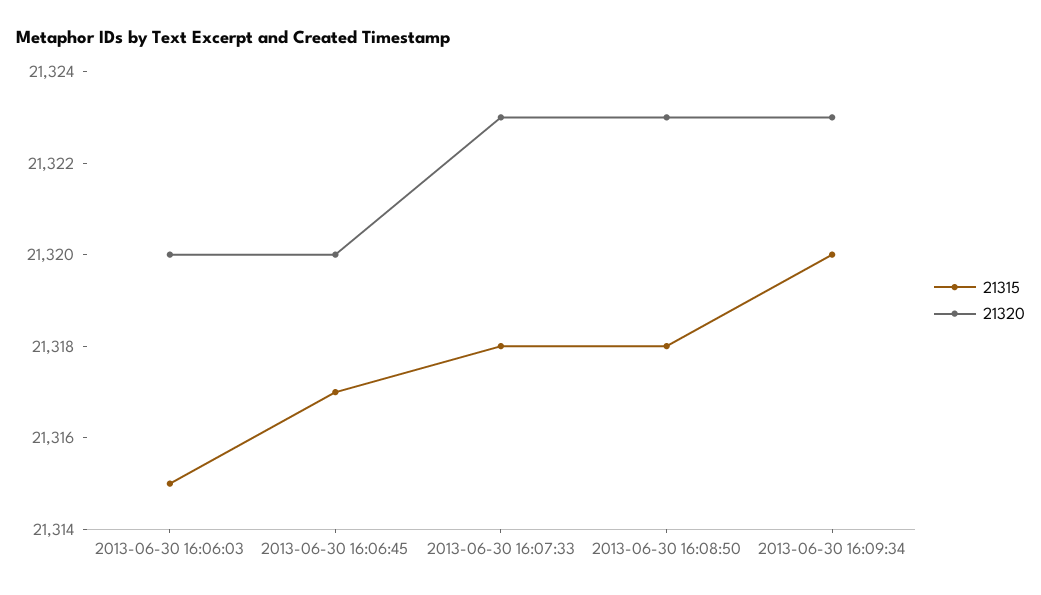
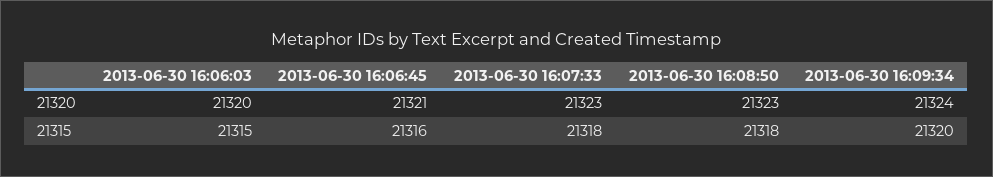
  {
    "21315": {
      "2013-06-30 16:06:03": 21315,
-     "2013-06-30 16:06:45": 21317,
+     "2013-06-30 16:06:45": 21316,
      "2013-06-30 16:07:33": 21318,
      "2013-06-30 16:08:50": 21318,
      "2013-06-30 16:09:34": 21320
    },
    "21320": {
      "2013-06-30 16:06:03": 21320,
-     "2013-06-30 16:06:45": 21320,
+     "2013-06-30 16:06:45": 21321,
      "2013-06-30 16:07:33": 21323,
      "2013-06-30 16:08:50": 21323,
-     "2013-06-30 16:09:34": 21323
+     "2013-06-30 16:09:34": 21324
    }
  }

